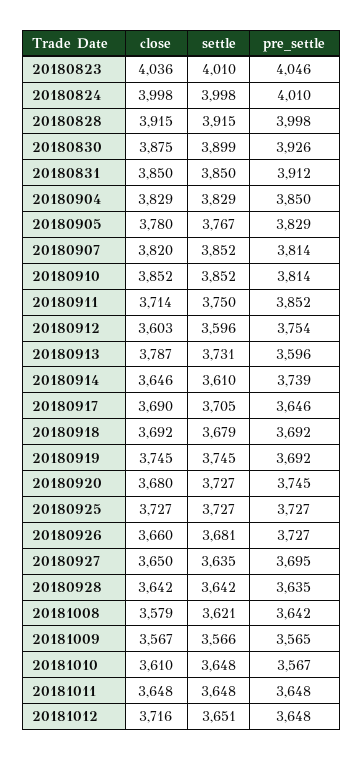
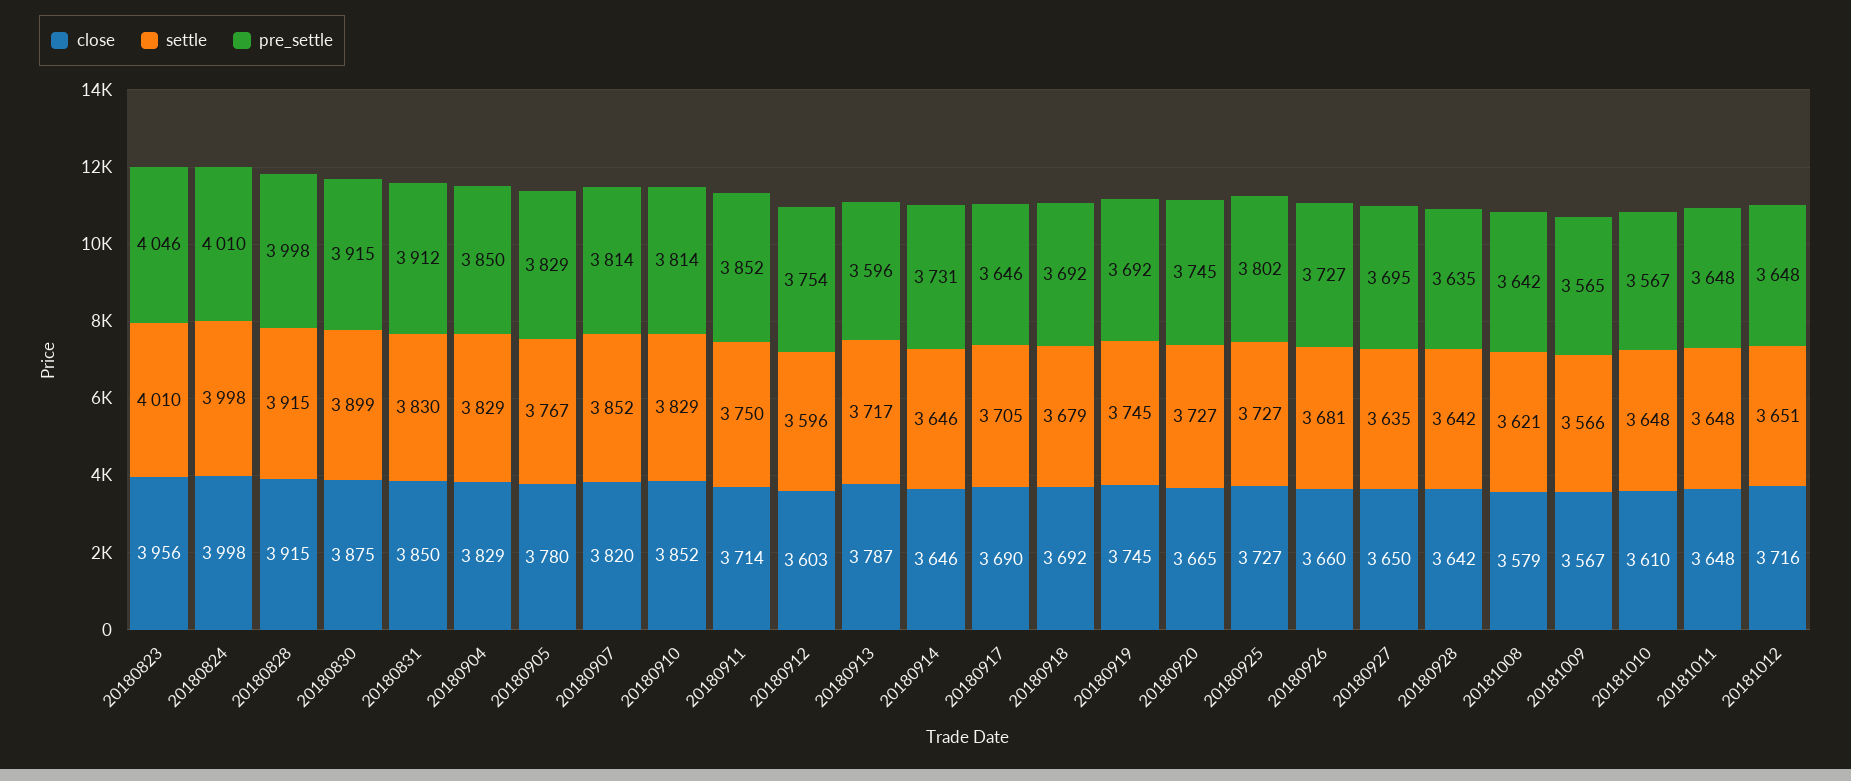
  {
    "close": {
-     "20180823": 4036,
+     "20180823": 3956,
      "20180824": 3998,
      "20180828": 3915,
      "20180830": 3875,
      "20180831": 3850,
      "20180904": 3829,
      "20180905": 3780,
      "20180907": 3820,
      "20180910": 3852,
      "20180911": 3714,
      "20180912": 3603,
      "20180913": 3787,
      "20180914": 3646,
      "20180917": 3690,
      "20180918": 3692,
      "20180919": 3745,
-     "20180920": 3680,
+     "20180920": 3665,
      "20180925": 3727,
      "20180926": 3660,
      "20180927": 3650,
      "20180928": 3642,
      "20181008": 3579,
      "20181009": 3567,
      "20181010": 3610,
      "20181011": 3648,
      "20181012": 3716
    },
    "settle": {
      "20180823": 4010,
      "20180824": 3998,
      "20180828": 3915,
      "20180830": 3899,
-     "20180831": 3850,
+     "20180831": 3830,
      "20180904": 3829,
      "20180905": 3767,
      "20180907": 3852,
-     "20180910": 3852,
+     "20180910": 3829,
      "20180911": 3750,
      "20180912": 3596,
-     "20180913": 3731,
+     "20180913": 3717,
-     "20180914": 3610,
+     "20180914": 3646,
      "20180917": 3705,
      "20180918": 3679,
      "20180919": 3745,
      "20180920": 3727,
      "20180925": 3727,
      "20180926": 3681,
      "20180927": 3635,
      "20180928": 3642,
      "20181008": 3621,
      "20181009": 3566,
      "20181010": 3648,
      "20181011": 3648,
      "20181012": 3651
    },
    "pre_settle": {
      "20180823": 4046,
      "20180824": 4010,
      "20180828": 3998,
-     "20180830": 3926,
+     "20180830": 3915,
      "20180831": 3912,
      "20180904": 3850,
      "20180905": 3829,
      "20180907": 3814,
      "20180910": 3814,
      "20180911": 3852,
      "20180912": 3754,
      "20180913": 3596,
-     "20180914": 3739,
+     "20180914": 3731,
      "20180917": 3646,
      "20180918": 3692,
      "20180919": 3692,
      "20180920": 3745,
-     "20180925": 3727,
+     "20180925": 3802,
      "20180926": 3727,
      "20180927": 3695,
      "20180928": 3635,
      "20181008": 3642,
      "20181009": 3565,
      "20181010": 3567,
      "20181011": 3648,
      "20181012": 3648
    }
  }

